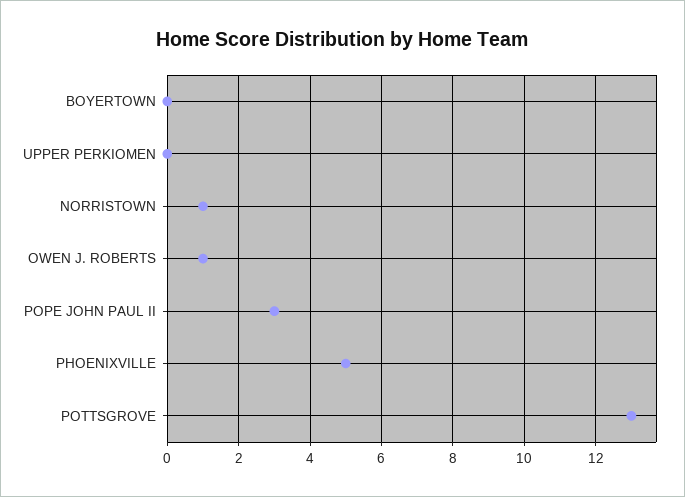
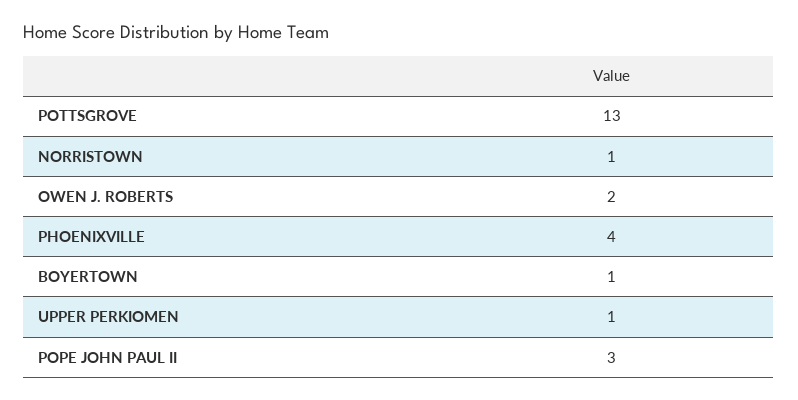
  {
-   "BOYERTOWN": 0,
+   "BOYERTOWN": 1,
-   "UPPER PERKIOMEN": 0,
+   "UPPER PERKIOMEN": 1,
    "NORRISTOWN": 1,
-   "OWEN J. ROBERTS": 1,
+   "OWEN J. ROBERTS": 2,
    "POPE JOHN PAUL II": 3,
-   "PHOENIXVILLE": 5,
+   "PHOENIXVILLE": 4,
    "POTTSGROVE": 13
  }

